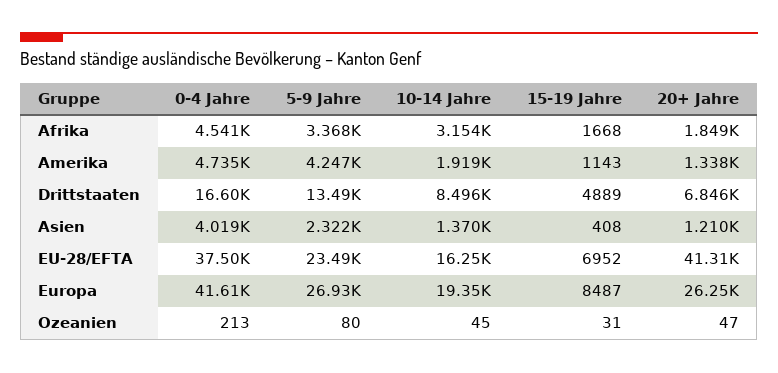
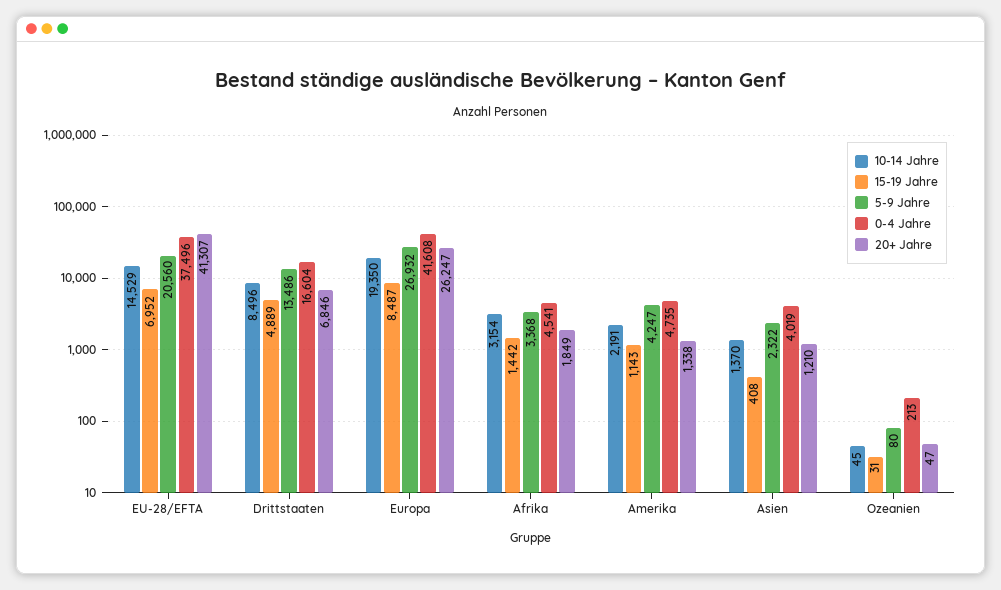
  {
    "0-4 Jahre": {
      "Afrika": 4541,
      "Amerika": 4735,
      "Drittstaaten": 16604,
      "Asien": 4019,
      "EU-28/EFTA": 37496,
      "Europa": 41608,
      "Ozeanien": 213
    },
    "5-9 Jahre": {
      "Afrika": 3368,
      "Amerika": 4247,
      "Drittstaaten": 13486,
      "Asien": 2322,
-     "EU-28/EFTA": 23490,
+     "EU-28/EFTA": 20560,
      "Europa": 26932,
      "Ozeanien": 80
    },
    "10-14 Jahre": {
      "Afrika": 3154,
-     "Amerika": 1919,
+     "Amerika": 2191,
      "Drittstaaten": 8496,
      "Asien": 1370,
-     "EU-28/EFTA": 16250,
+     "EU-28/EFTA": 14529,
      "Europa": 19350,
      "Ozeanien": 45
    },
    "15-19 Jahre": {
-     "Afrika": 1668,
+     "Afrika": 1442,
      "Amerika": 1143,
      "Drittstaaten": 4889,
      "Asien": 408,
      "EU-28/EFTA": 6952,
      "Europa": 8487,
      "Ozeanien": 31
    },
    "20+ Jahre": {
      "Afrika": 1849,
      "Amerika": 1338,
      "Drittstaaten": 6846,
      "Asien": 1210,
      "EU-28/EFTA": 41307,
      "Europa": 26247,
      "Ozeanien": 47
    }
  }

